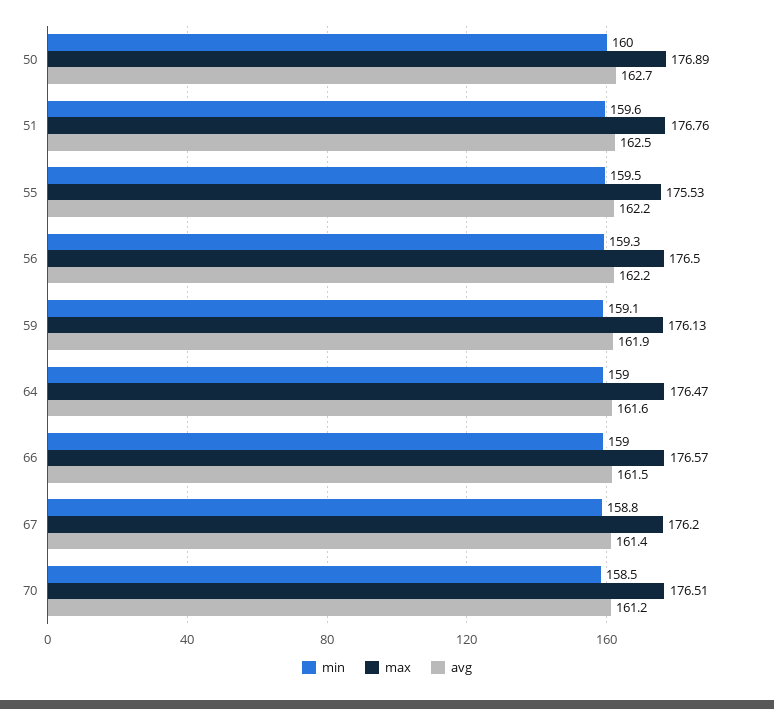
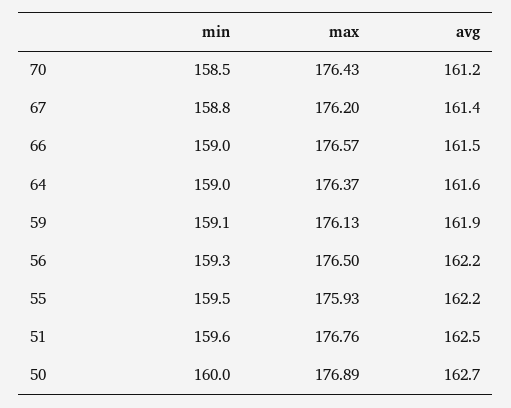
  {
    "min": {
      "50": 160,
      "51": 159.6,
      "55": 159.5,
      "56": 159.3,
      "59": 159.1,
      "64": 159,
      "66": 159,
      "67": 158.8,
      "70": 158.5
    },
    "max": {
      "50": 176.89,
      "51": 176.76,
-     "55": 175.53,
+     "55": 175.93,
      "56": 176.5,
      "59": 176.13,
-     "64": 176.47,
+     "64": 176.37,
      "66": 176.57,
      "67": 176.2,
-     "70": 176.51
+     "70": 176.43
    },
    "avg": {
      "50": 162.7,
      "51": 162.5,
      "55": 162.2,
      "56": 162.2,
      "59": 161.9,
      "64": 161.6,
      "66": 161.5,
      "67": 161.4,
      "70": 161.2
    }
  }

